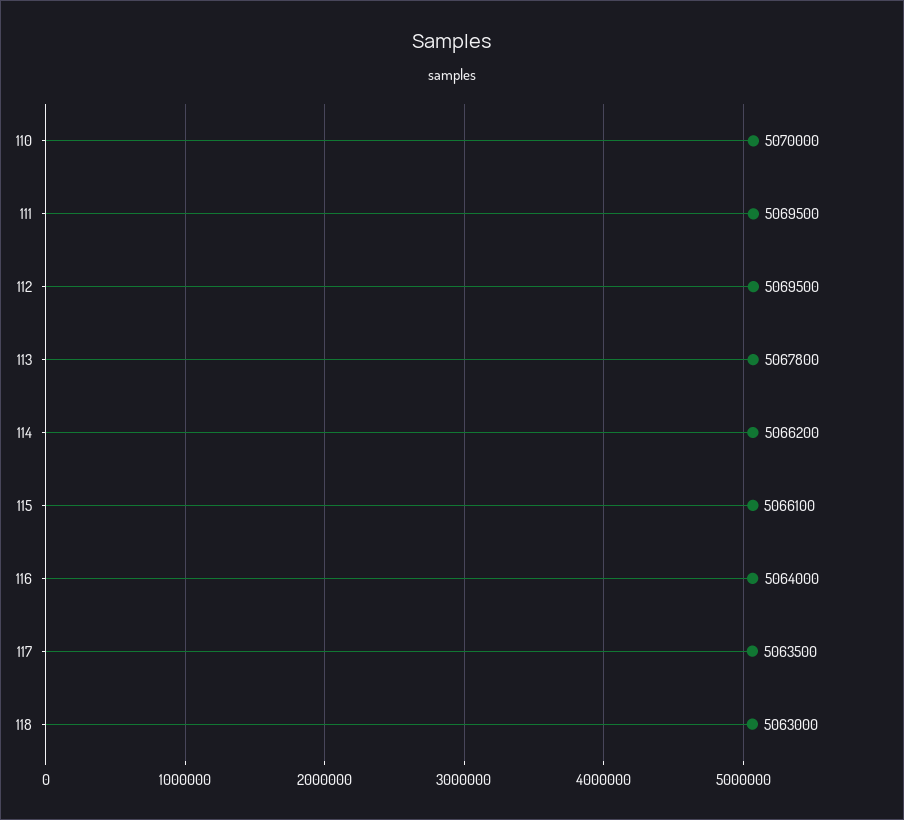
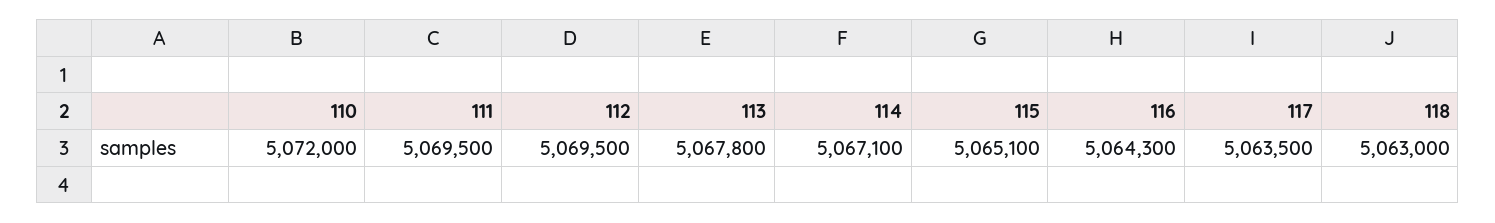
  {
-   "110": 5070000,
+   "110": 5072000,
    "111": 5069500,
    "112": 5069500,
    "113": 5067800,
-   "114": 5066200,
+   "114": 5067100,
-   "115": 5066100,
+   "115": 5065100,
-   "116": 5064000,
+   "116": 5064300,
    "117": 5063500,
    "118": 5063000
  }

